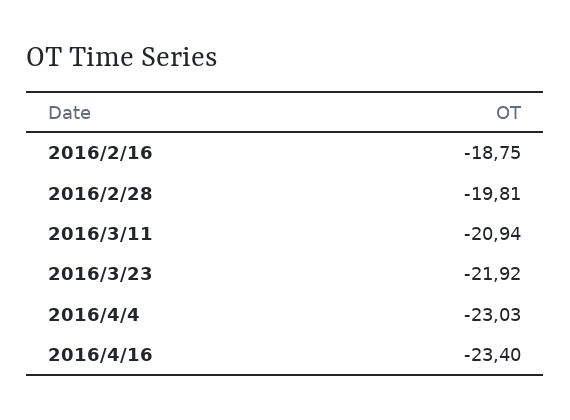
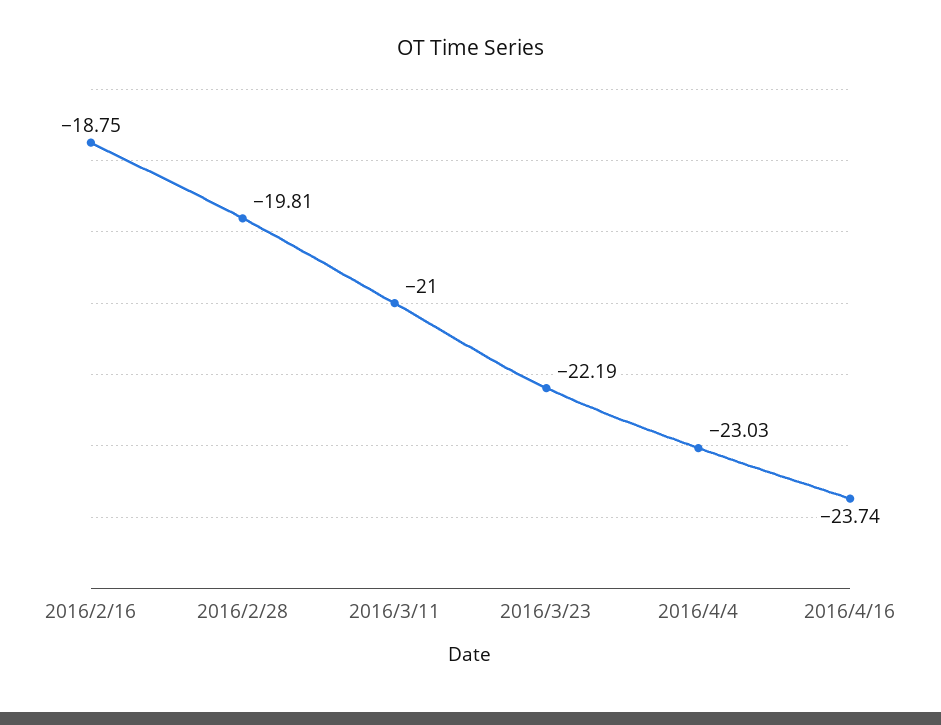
  {
    "2016/2/16": -18.75,
    "2016/2/28": -19.81,
-   "2016/3/11": -20.94,
+   "2016/3/11": -21,
-   "2016/3/23": -21.92,
+   "2016/3/23": -22.19,
    "2016/4/4": -23.03,
-   "2016/4/16": -23.4
+   "2016/4/16": -23.74
  }

